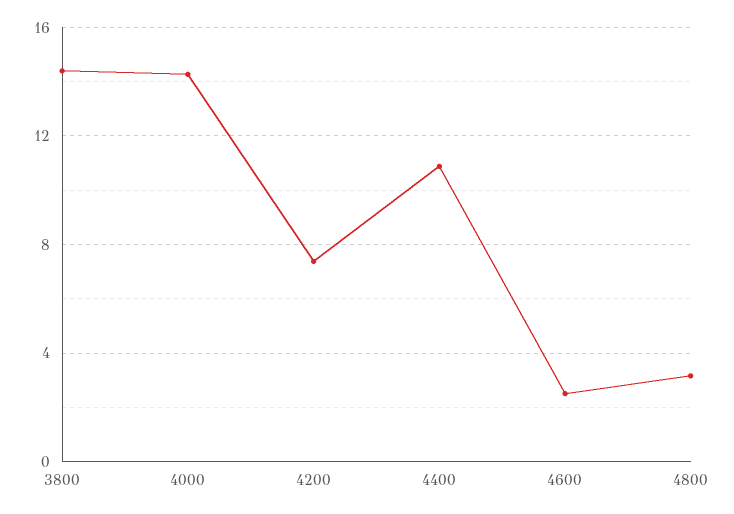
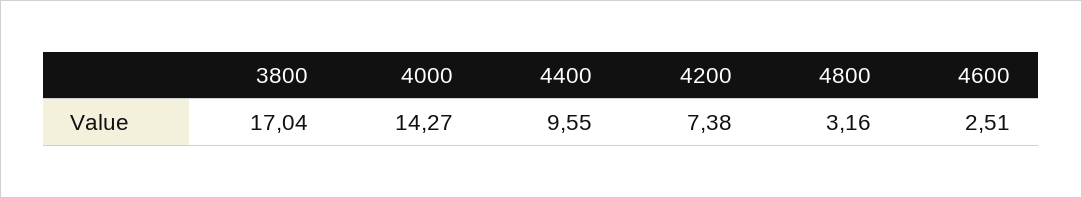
  {
-   "3800": 14.5,
+   "3800": 17.04,
    "4000": 14.27,
    "4200": 7.38,
-   "4400": 11,
+   "4400": 9.55,
    "4600": 2.51,
    "4800": 3.16
  }

